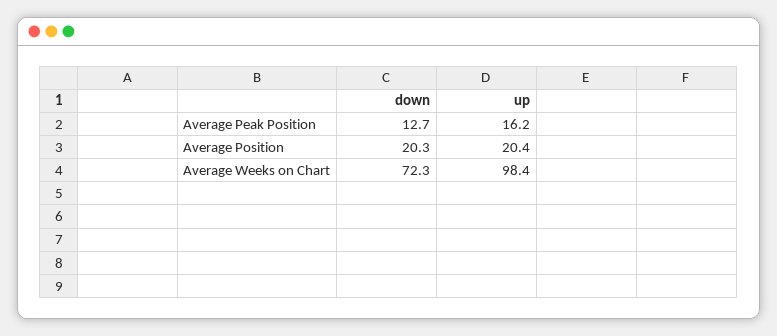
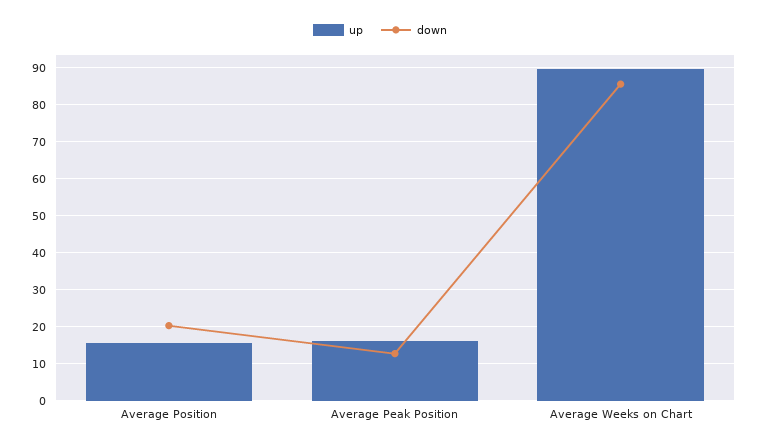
  {
    "down": {
      "Average Peak Position": 12.7,
      "Average Position": 20.3,
-     "Average Weeks on Chart": 72.3
+     "Average Weeks on Chart": 86
    },
    "up": {
      "Average Peak Position": 16.2,
-     "Average Position": 20.4,
+     "Average Position": 16,
-     "Average Weeks on Chart": 98.4
+     "Average Weeks on Chart": 90
    }
  }

